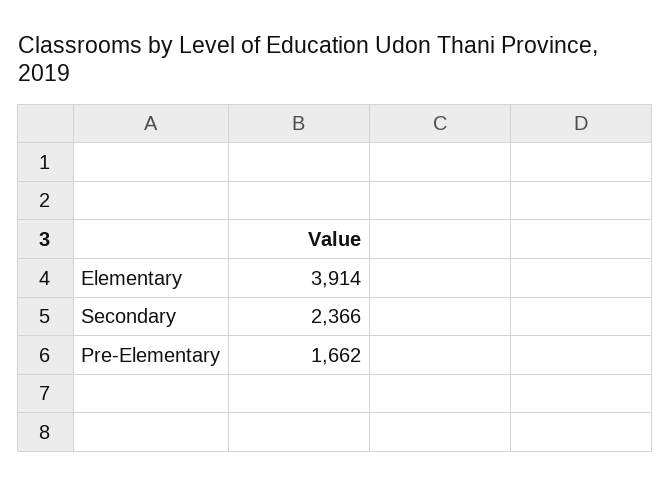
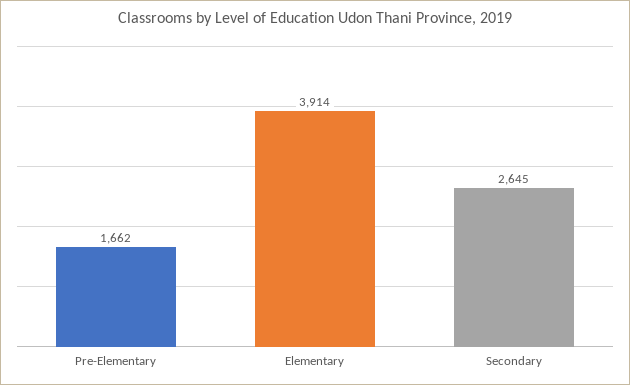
  {
    "Elementary": 3914,
-   "Secondary": 2366,
+   "Secondary": 2645,
    "Pre-Elementary": 1662
  }

